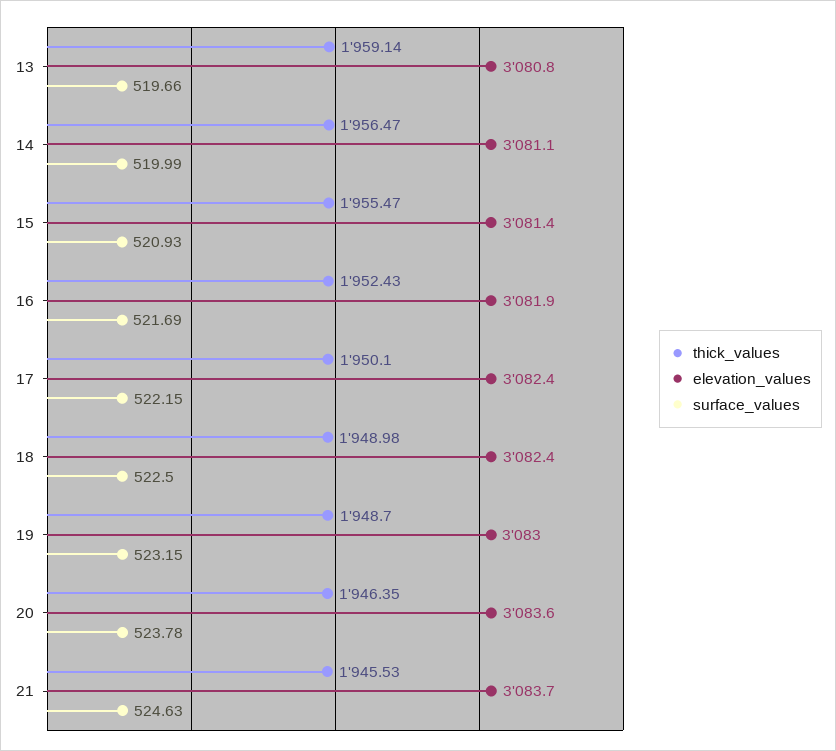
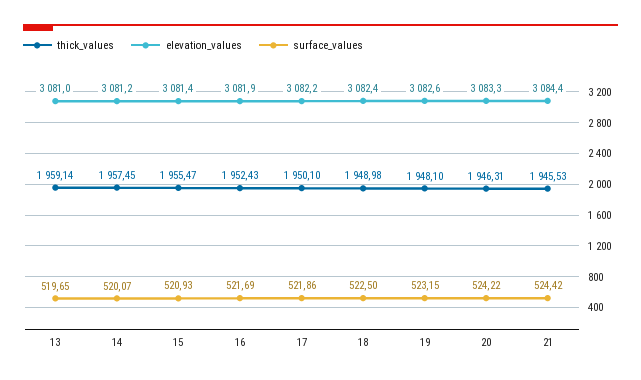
  {
    "thick_values": {
      "13": 1959.14,
-     "14": 1956.47,
+     "14": 1957.45,
      "15": 1955.47,
      "16": 1952.43,
      "17": 1950.1,
      "18": 1948.98,
-     "19": 1948.7,
+     "19": 1948.1,
-     "20": 1946.35,
+     "20": 1946.31,
      "21": 1945.53
    },
    "elevation_values": {
-     "13": 3080.8,
+     "13": 3081,
-     "14": 3081.1,
+     "14": 3081.2,
      "15": 3081.4,
      "16": 3081.9,
-     "17": 3082.4,
+     "17": 3082.2,
      "18": 3082.4,
-     "19": 3083,
+     "19": 3082.6,
-     "20": 3083.6,
+     "20": 3083.3,
-     "21": 3083.7
+     "21": 3084.4
    },
    "surface_values": {
-     "13": 519.66,
+     "13": 519.65,
-     "14": 519.99,
+     "14": 520.07,
      "15": 520.93,
      "16": 521.69,
-     "17": 522.15,
+     "17": 521.86,
      "18": 522.5,
      "19": 523.15,
-     "20": 523.78,
+     "20": 524.22,
-     "21": 524.63
+     "21": 524.42
    }
  }

